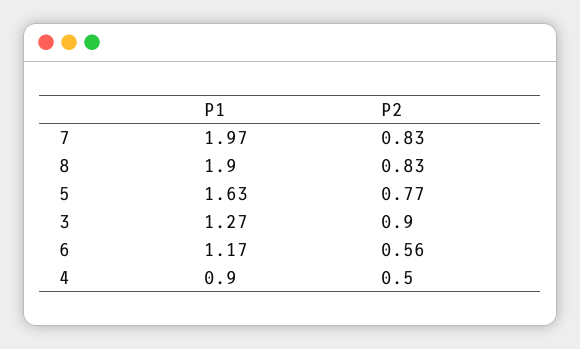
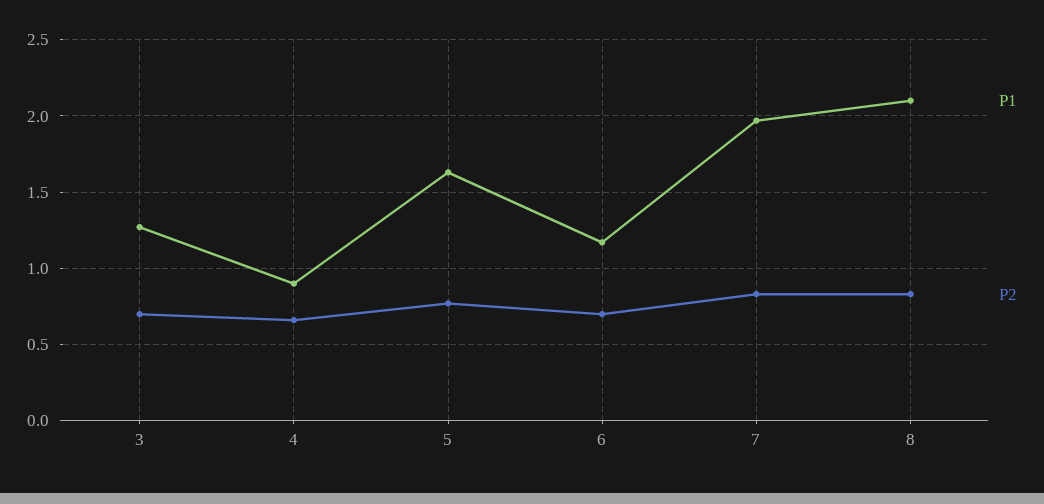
  {
    "P1": {
      "7": 1.97,
-     "8": 1.9,
+     "8": 2.1,
      "5": 1.63,
      "3": 1.27,
      "6": 1.17,
      "4": 0.9
    },
    "P2": {
      "7": 0.83,
      "8": 0.83,
      "5": 0.77,
-     "3": 0.9,
+     "3": 0.7,
-     "6": 0.56,
+     "6": 0.7,
-     "4": 0.5
+     "4": 0.65
    }
  }

